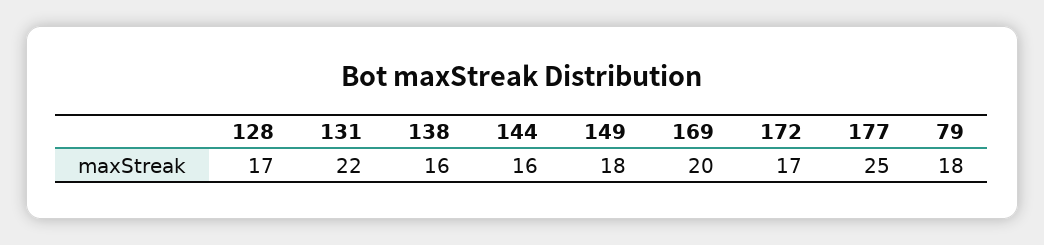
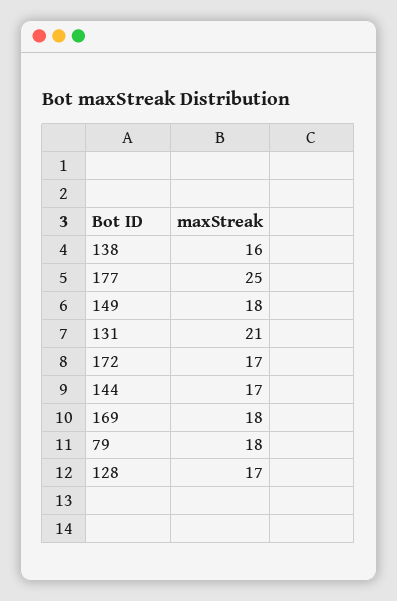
  {
    "128": 17,
-   "131": 22,
+   "131": 21,
    "138": 16,
-   "144": 16,
+   "144": 17,
    "149": 18,
-   "169": 20,
+   "169": 18,
    "172": 17,
    "177": 25,
    "79": 18
  }

